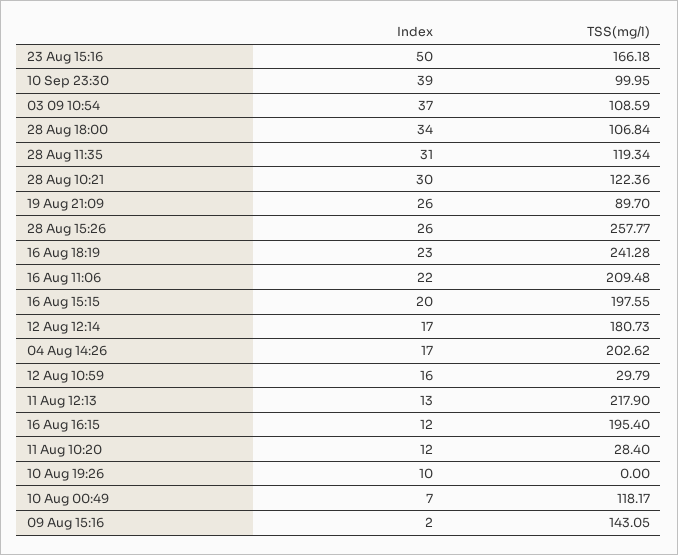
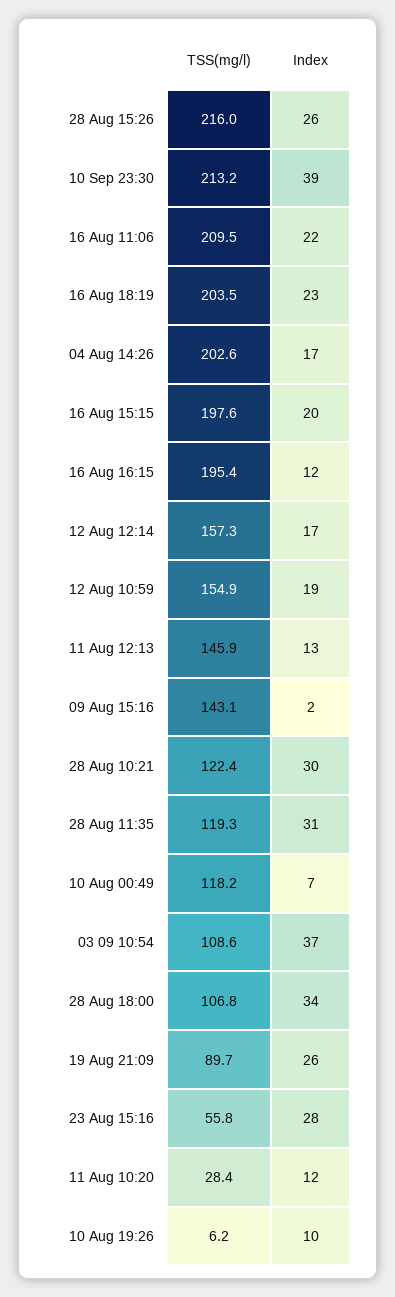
  {
    "Index": {
-     "23 Aug 15:16": 50,
+     "23 Aug 15:16": 28,
      "10 Sep 23:30": 39,
      "03 09 10:54": 37,
      "28 Aug 18:00": 34,
      "28 Aug 11:35": 31,
      "28 Aug 10:21": 30,
      "19 Aug 21:09": 26,
      "28 Aug 15:26": 26,
      "16 Aug 18:19": 23,
      "16 Aug 11:06": 22,
      "16 Aug 15:15": 20,
      "12 Aug 12:14": 17,
      "04 Aug 14:26": 17,
-     "12 Aug 10:59": 16,
+     "12 Aug 10:59": 19,
      "11 Aug 12:13": 13,
      "16 Aug 16:15": 12,
      "11 Aug 10:20": 12,
      "10 Aug 19:26": 10,
      "10 Aug 00:49": 7,
      "09 Aug 15:16": 2
    },
    "TSS(mg/l)": {
-     "23 Aug 15:16": 166.18,
+     "23 Aug 15:16": 55.8,
-     "10 Sep 23:30": 99.95,
+     "10 Sep 23:30": 213.2,
      "03 09 10:54": 108.59,
      "28 Aug 18:00": 106.84,
      "28 Aug 11:35": 119.34,
      "28 Aug 10:21": 122.36,
      "19 Aug 21:09": 89.7,
-     "28 Aug 15:26": 257.77,
+     "28 Aug 15:26": 216,
-     "16 Aug 18:19": 241.28,
+     "16 Aug 18:19": 203.5,
      "16 Aug 11:06": 209.48,
      "16 Aug 15:15": 197.55,
-     "12 Aug 12:14": 180.73,
+     "12 Aug 12:14": 157.3,
      "04 Aug 14:26": 202.62,
-     "12 Aug 10:59": 29.79,
+     "12 Aug 10:59": 154.9,
-     "11 Aug 12:13": 217.9,
+     "11 Aug 12:13": 145.9,
      "16 Aug 16:15": 195.4,
      "11 Aug 10:20": 28.4,
-     "10 Aug 19:26": 0,
+     "10 Aug 19:26": 6.2,
      "10 Aug 00:49": 118.17,
      "09 Aug 15:16": 143.05
    }
  }

